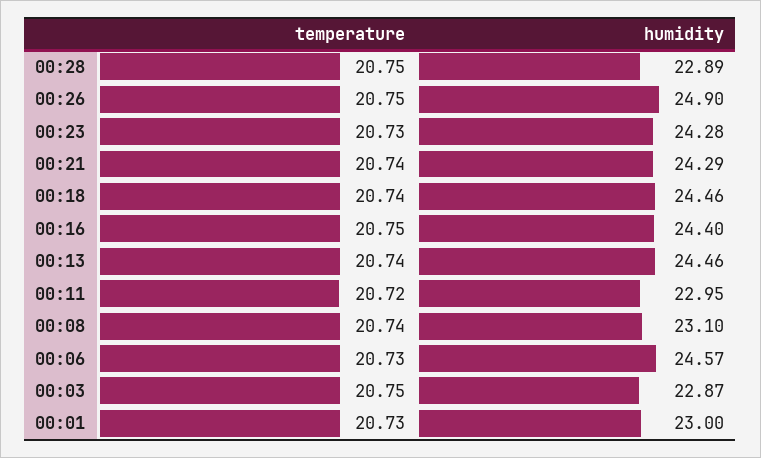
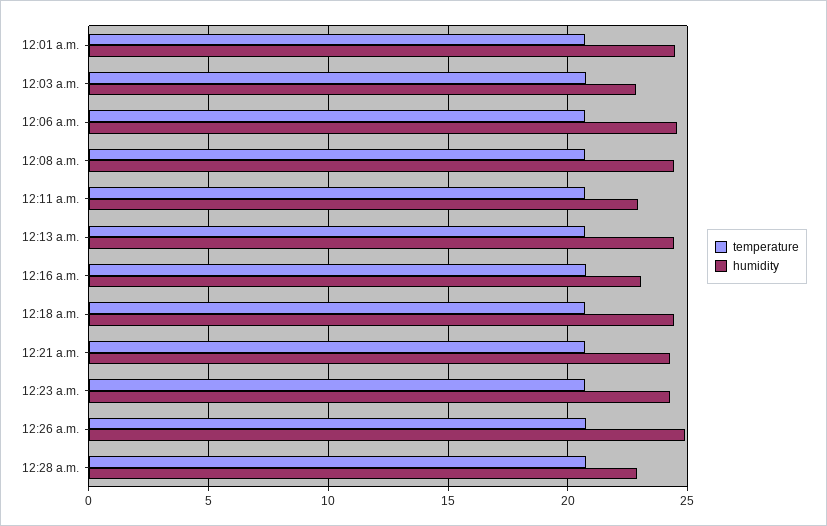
  {
    "temperature": {
      "00:28": 20.75,
      "00:26": 20.75,
      "00:23": 20.73,
      "00:21": 20.74,
      "00:18": 20.74,
      "00:16": 20.75,
      "00:13": 20.74,
      "00:11": 20.72,
      "00:08": 20.74,
      "00:06": 20.73,
      "00:03": 20.75,
      "00:01": 20.73
    },
    "humidity": {
      "00:28": 22.89,
      "00:26": 24.9,
      "00:23": 24.28,
      "00:21": 24.29,
      "00:18": 24.46,
-     "00:16": 24.4,
+     "00:16": 23,
      "00:13": 24.46,
      "00:11": 22.95,
-     "00:08": 23.1,
+     "00:08": 24.5,
      "00:06": 24.57,
      "00:03": 22.87,
-     "00:01": 23
+     "00:01": 24.5
    }
  }

